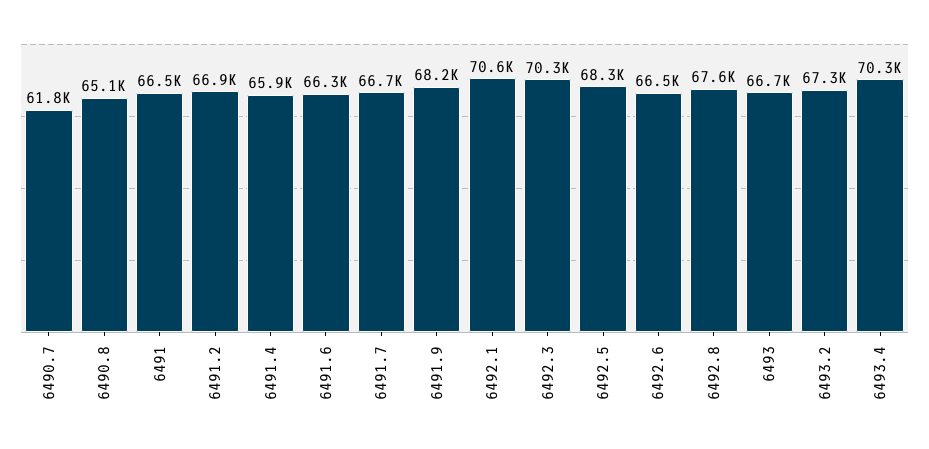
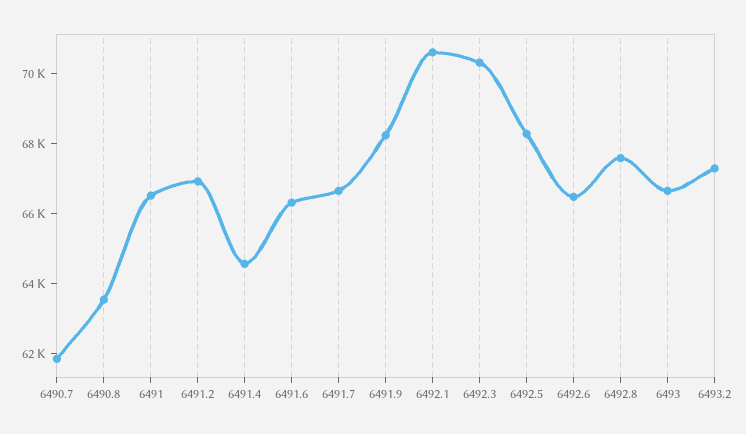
  {
    "6490.7": 61800,
-   "6490.8": 65100,
+   "6490.8": 63500,
    "6491": 66500,
    "6491.2": 66900,
-   "6491.4": 65900,
+   "6491.4": 64500,
    "6491.6": 66300,
    "6491.7": 66700,
    "6491.9": 68200,
    "6492.1": 70600,
    "6492.3": 70300,
    "6492.5": 68300,
    "6492.6": 66500,
    "6492.8": 67600,
    "6493": 66700,
-   "6493.2": 67300,
+   "6493.2": 67300
-   "6493.4": 70300
  }

